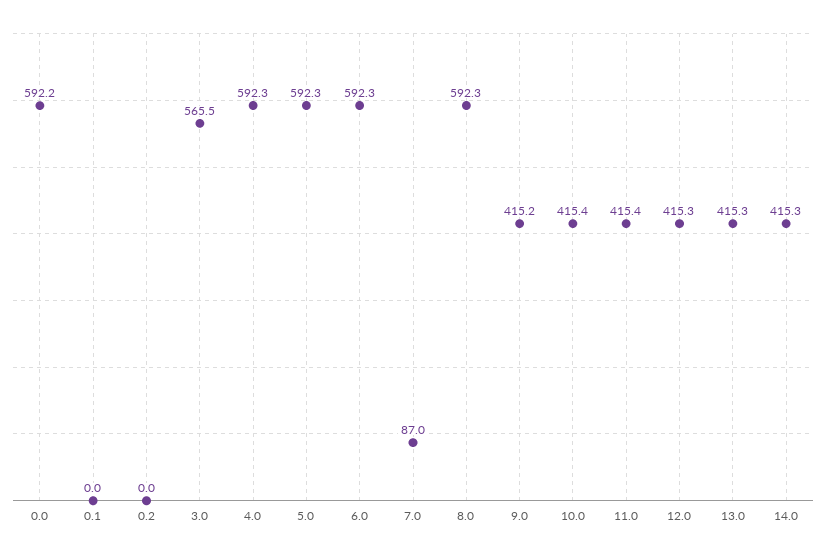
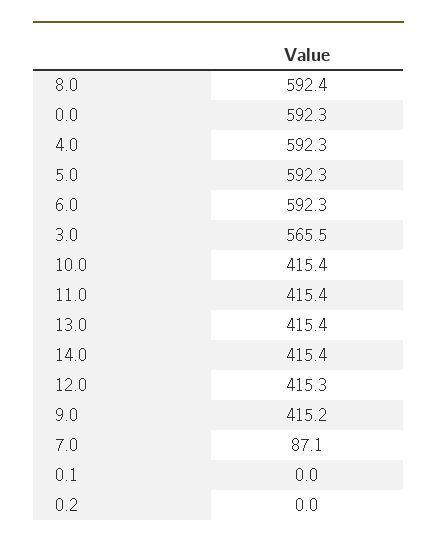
  {
-   "0.0": 592.2,
+   "0.0": 592.3,
    "0.1": 0,
    "0.2": 0,
    "3.0": 565.5,
    "4.0": 592.3,
    "5.0": 592.3,
    "6.0": 592.3,
-   "7.0": 87,
+   "7.0": 87.1,
-   "8.0": 592.3,
+   "8.0": 592.4,
    "9.0": 415.2,
    "10.0": 415.4,
    "11.0": 415.4,
    "12.0": 415.3,
-   "13.0": 415.3,
+   "13.0": 415.4,
-   "14.0": 415.3
+   "14.0": 415.4
  }

